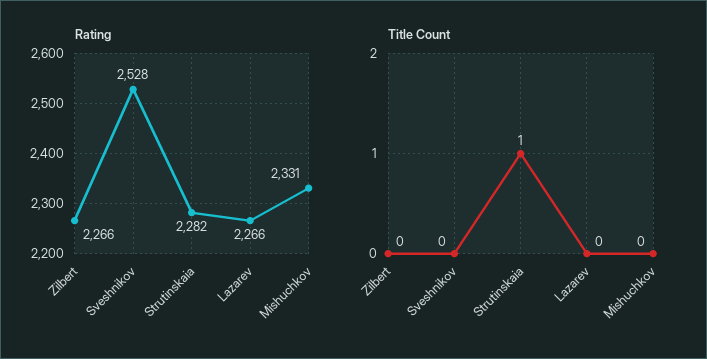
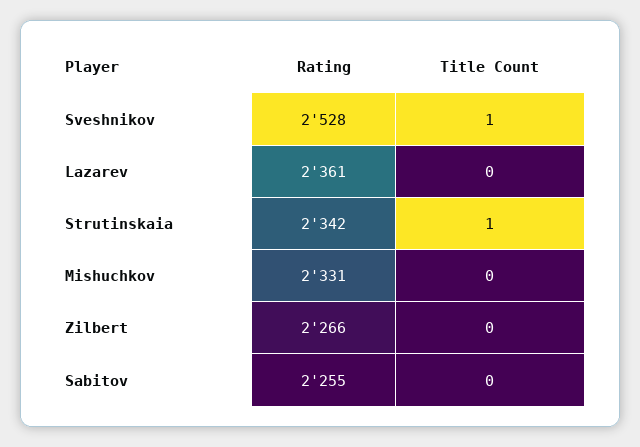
  {
    "Rating": {
      "Zilbert": 2266,
      "Sveshnikov": 2528,
-     "Strutinskaia": 2282,
+     "Strutinskaia": 2342,
-     "Lazarev": 2266,
+     "Lazarev": 2361,
-     "Mishuchkov": 2331
+     "Mishuchkov": 2331,
+     "Sabitov": 2255
    },
    "Title Count": {
      "Zilbert": 0,
-     "Sveshnikov": 0,
+     "Sveshnikov": 1,
      "Strutinskaia": 1,
      "Lazarev": 0,
-     "Mishuchkov": 0
+     "Mishuchkov": 0,
+     "Sabitov": 0
    }
  }

